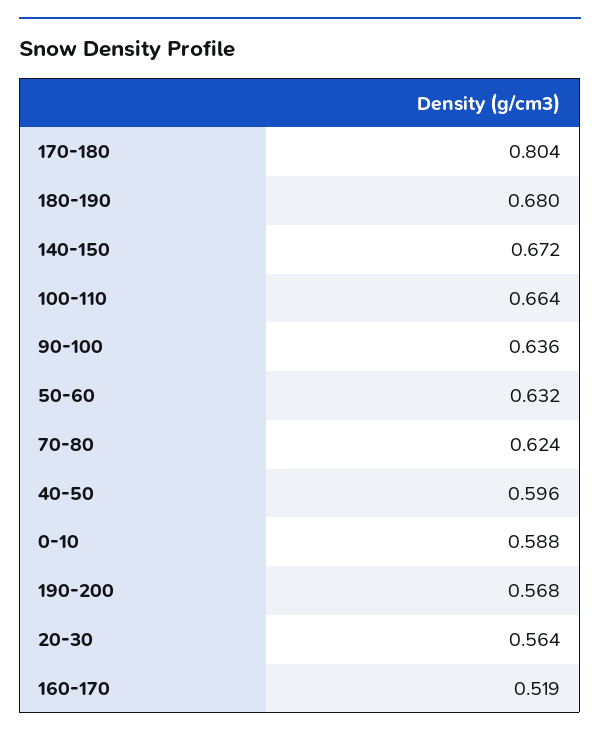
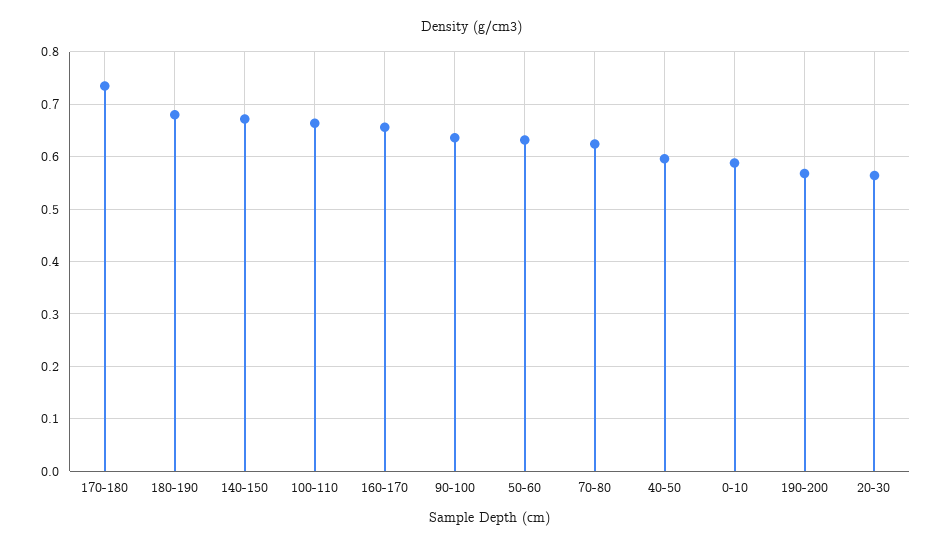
  {
-   "170-180": 0.804,
+   "170-180": 0.74,
    "180-190": 0.68,
    "140-150": 0.672,
    "100-110": 0.664,
    "90-100": 0.636,
    "50-60": 0.632,
    "70-80": 0.624,
    "40-50": 0.596,
    "0-10": 0.588,
    "190-200": 0.568,
    "20-30": 0.564,
-   "160-170": 0.519
+   "160-170": 0.66
  }

